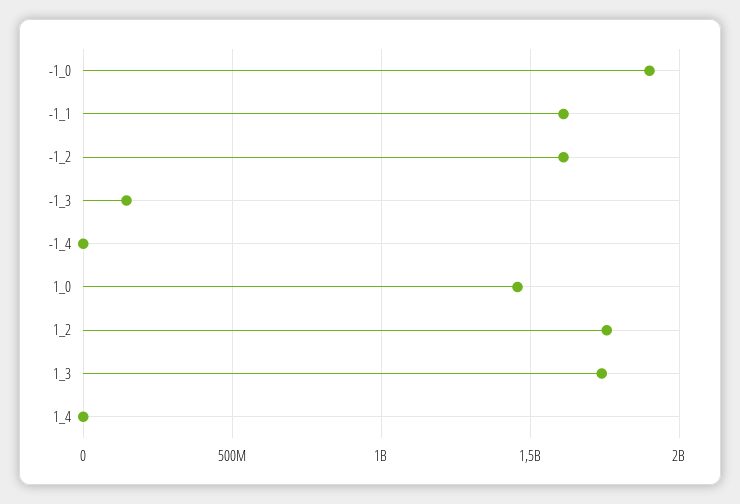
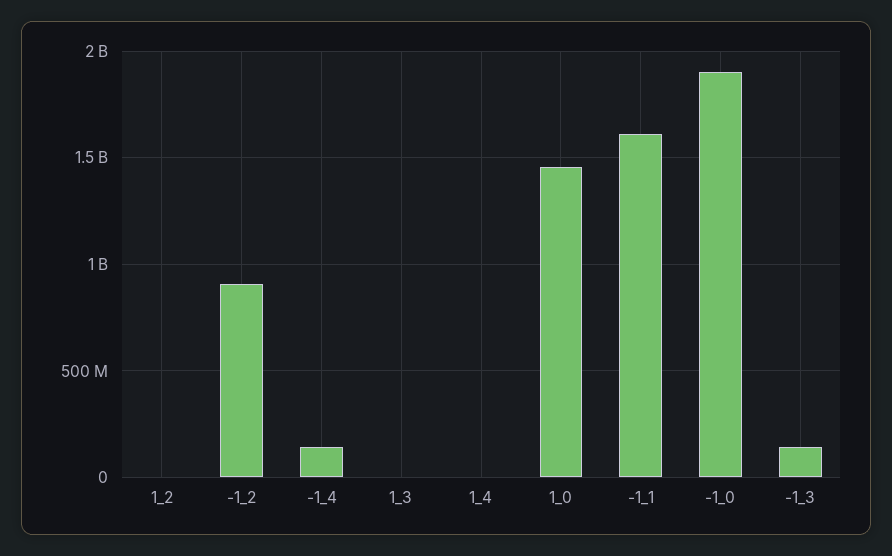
  {
    "-1_0": 1900000000,
    "-1_1": 1600000000,
-   "-1_2": 1600000000,
+   "-1_2": 900000000,
    "-1_3": 150000000,
-   "-1_4": 0,
+   "-1_4": 150000000,
    "1_0": 1450000000,
-   "1_2": 1750000000,
+   "1_2": 0,
-   "1_3": 1750000000,
+   "1_3": 0,
    "1_4": 0
  }

